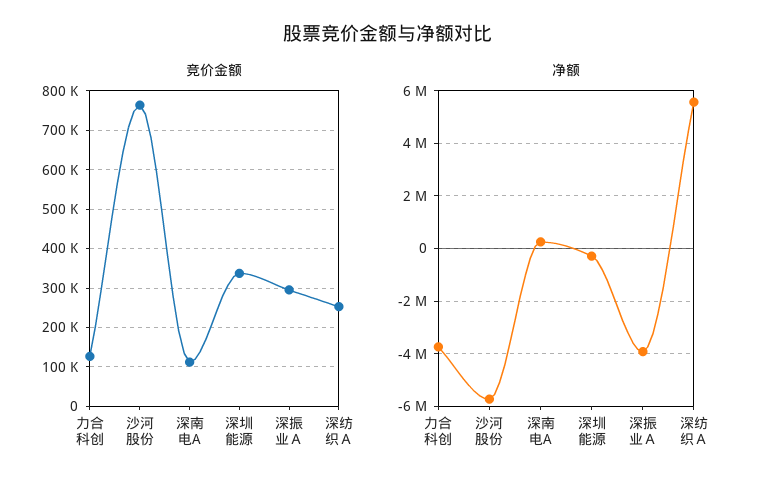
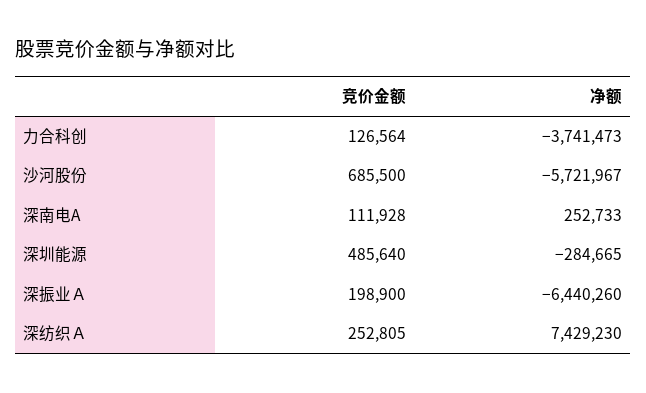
  {
    "竞价金额": {
      "力合科创": 126564,
-     "沙河股份": 760000,
+     "沙河股份": 685500,
      "深南电A": 111928,
-     "深圳能源": 340000,
+     "深圳能源": 485640,
-     "深振业Ａ": 300000,
+     "深振业Ａ": 198900,
      "深纺织Ａ": 252805
    },
    "净额": {
      "力合科创": -3741473,
      "沙河股份": -5721967,
      "深南电A": 252733,
      "深圳能源": -284665,
-     "深振业Ａ": -4000000,
+     "深振业Ａ": -6440260,
-     "深纺织Ａ": 5500000
+     "深纺织Ａ": 7429230
    }
  }

